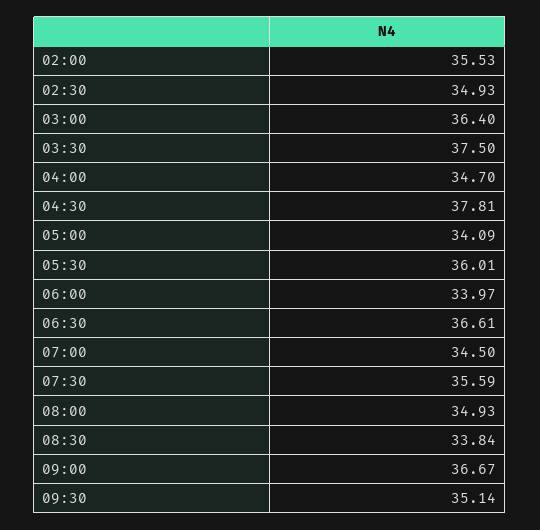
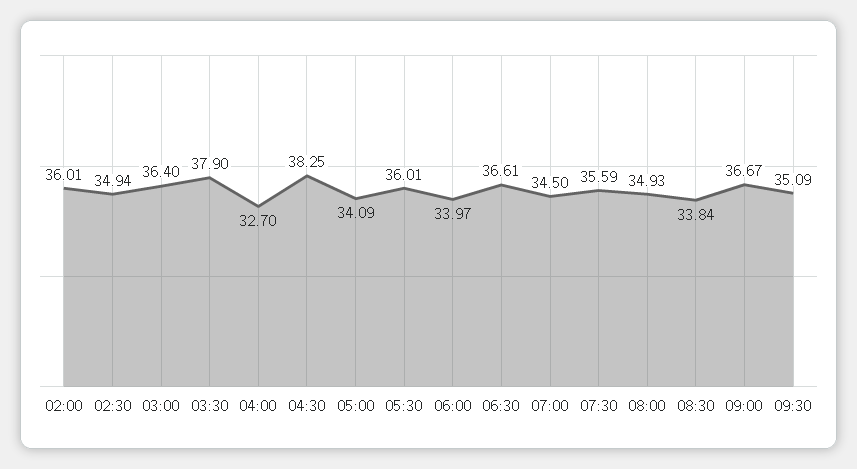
  {
-   "02:00": 35.53,
+   "02:00": 36.01,
-   "02:30": 34.93,
+   "02:30": 34.94,
    "03:00": 36.4,
-   "03:30": 37.5,
+   "03:30": 37.9,
-   "04:00": 34.7,
+   "04:00": 32.7,
-   "04:30": 37.81,
+   "04:30": 38.25,
    "05:00": 34.09,
    "05:30": 36.01,
    "06:00": 33.97,
    "06:30": 36.61,
    "07:00": 34.5,
    "07:30": 35.59,
    "08:00": 34.93,
    "08:30": 33.84,
    "09:00": 36.67,
-   "09:30": 35.14
+   "09:30": 35.09
  }

